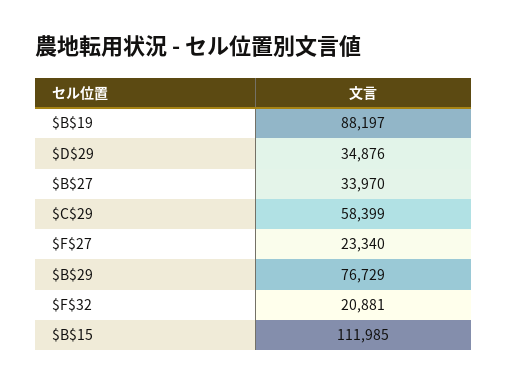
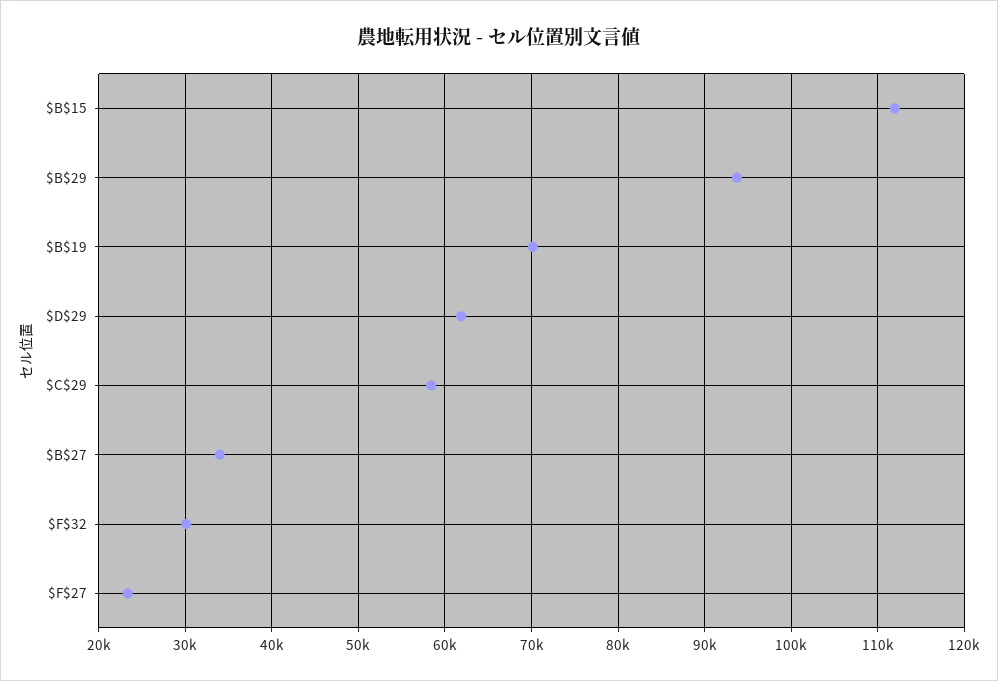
  {
-   "$B$19": 88197,
+   "$B$19": 70000,
-   "$D$29": 34876,
+   "$D$29": 62000,
    "$B$27": 33970,
    "$C$29": 58399,
    "$F$27": 23340,
-   "$B$29": 76729,
+   "$B$29": 94000,
-   "$F$32": 20881,
+   "$F$32": 30000,
    "$B$15": 111985
  }

